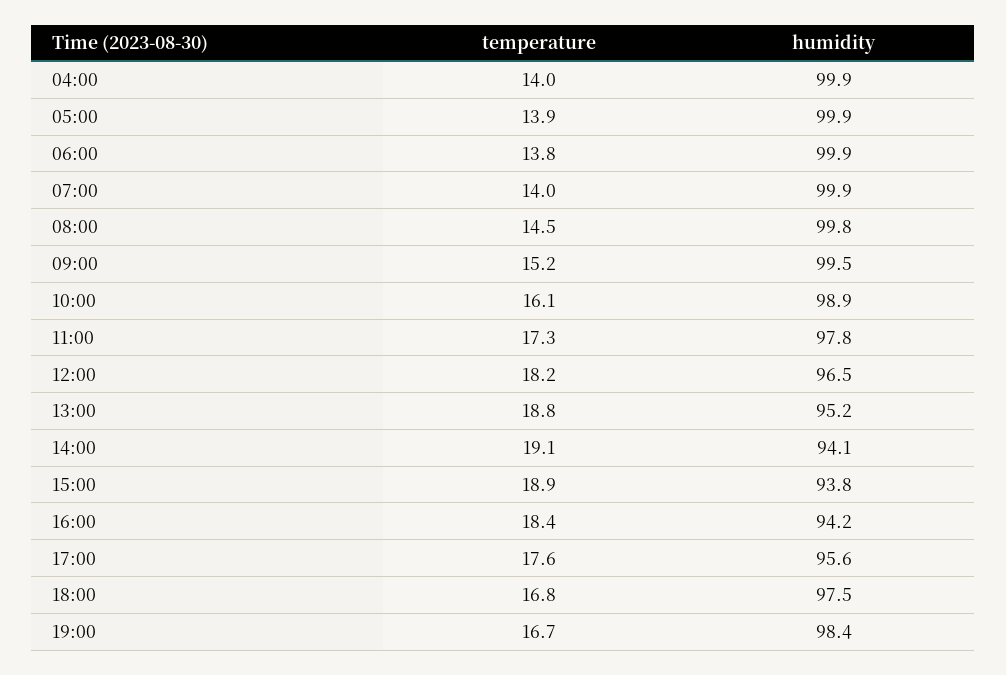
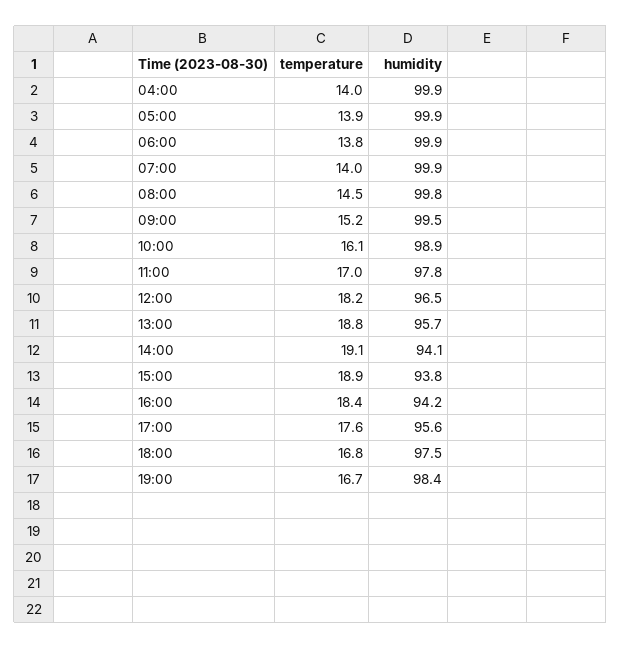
  {
    "temperature": {
      "04:00": 14,
      "05:00": 13.9,
      "06:00": 13.8,
      "07:00": 14,
      "08:00": 14.5,
      "09:00": 15.2,
      "10:00": 16.1,
-     "11:00": 17.3,
+     "11:00": 17,
      "12:00": 18.2,
      "13:00": 18.8,
      "14:00": 19.1,
      "15:00": 18.9,
      "16:00": 18.4,
      "17:00": 17.6,
      "18:00": 16.8,
      "19:00": 16.7
    },
    "humidity": {
      "04:00": 99.9,
      "05:00": 99.9,
      "06:00": 99.9,
      "07:00": 99.9,
      "08:00": 99.8,
      "09:00": 99.5,
      "10:00": 98.9,
      "11:00": 97.8,
      "12:00": 96.5,
-     "13:00": 95.2,
+     "13:00": 95.7,
      "14:00": 94.1,
      "15:00": 93.8,
      "16:00": 94.2,
      "17:00": 95.6,
      "18:00": 97.5,
      "19:00": 98.4
    }
  }

